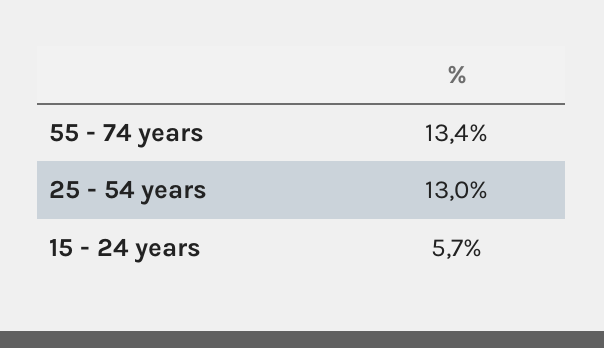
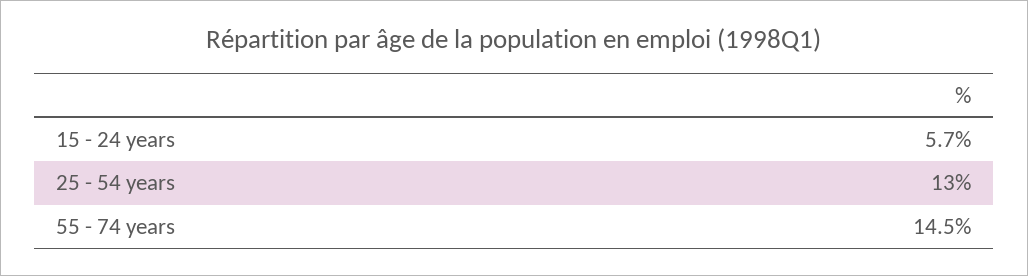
  {
-   "55 - 74 years": 13.4,
+   "55 - 74 years": 14.5,
    "25 - 54 years": 13,
    "15 - 24 years": 5.7
  }

